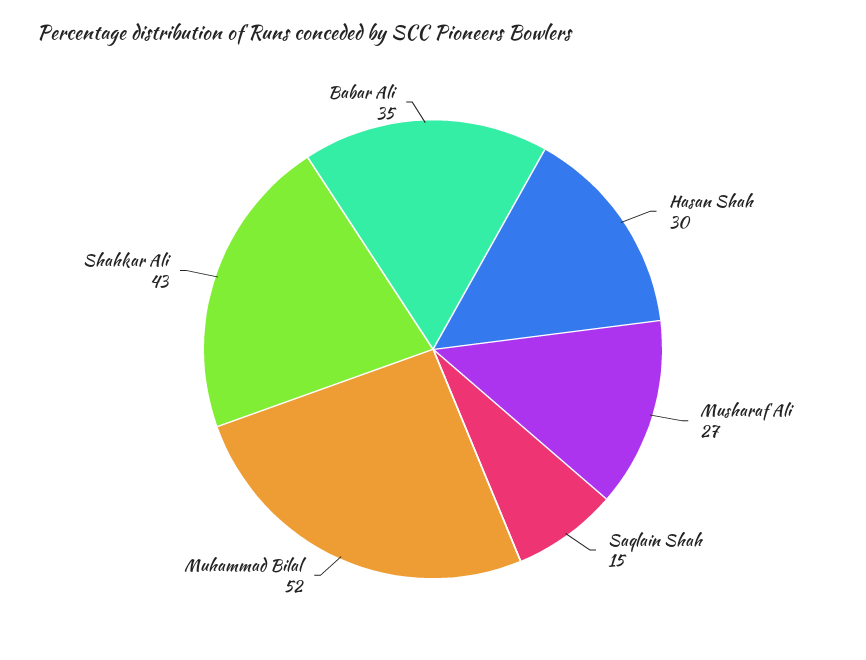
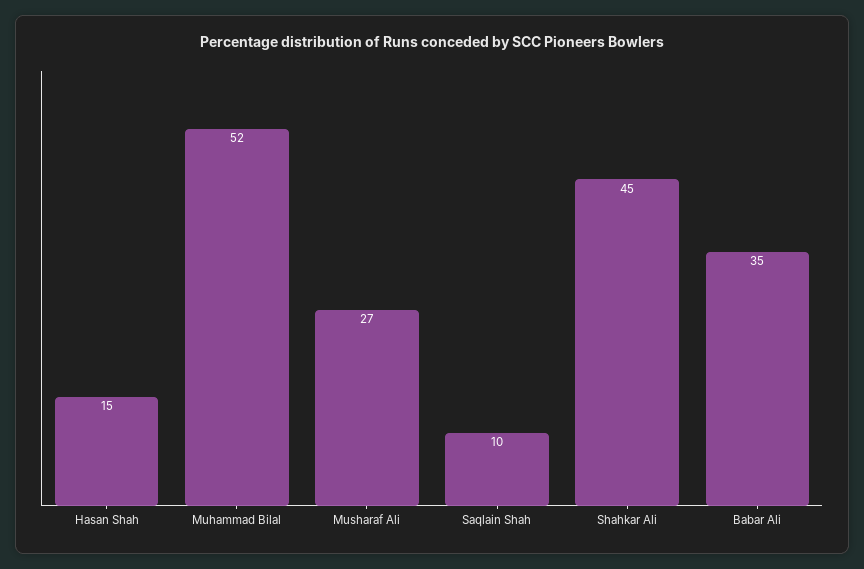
  {
-   "Hasan Shah": 30,
+   "Hasan Shah": 15,
    "Musharaf Ali": 27,
-   "Saqlain Shah": 15,
+   "Saqlain Shah": 10,
    "Muhammad Bilal": 52,
-   "Shahkar Ali": 43,
+   "Shahkar Ali": 45,
    "Babar Ali": 35
  }

